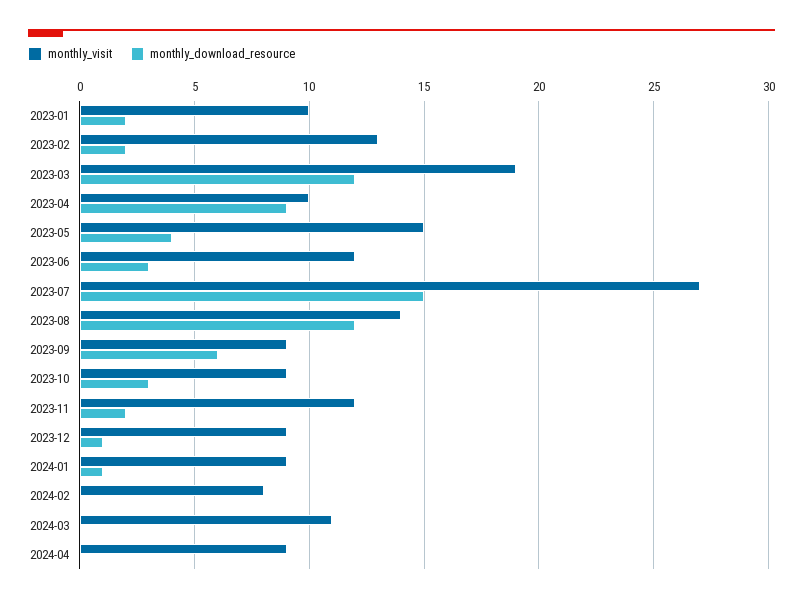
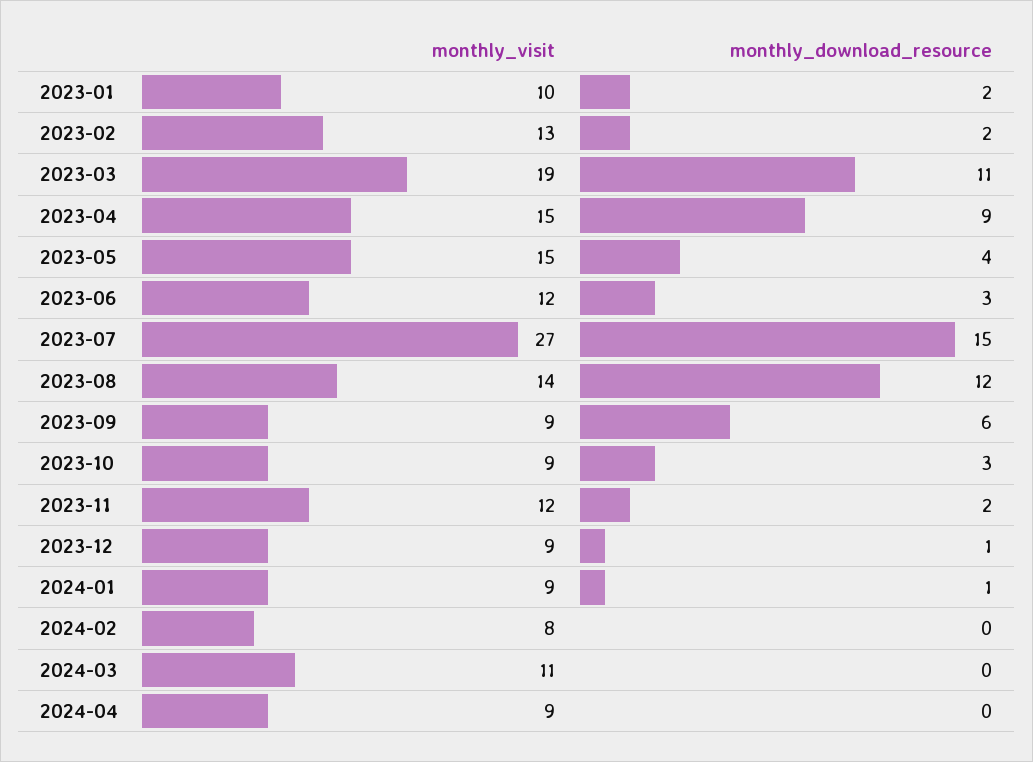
  {
    "monthly_visit": {
      "2023-01": 10,
      "2023-02": 13,
      "2023-03": 19,
-     "2023-04": 10,
+     "2023-04": 15,
      "2023-05": 15,
      "2023-06": 12,
      "2023-07": 27,
      "2023-08": 14,
      "2023-09": 9,
      "2023-10": 9,
      "2023-11": 12,
      "2023-12": 9,
      "2024-01": 9,
      "2024-02": 8,
      "2024-03": 11,
      "2024-04": 9
    },
    "monthly_download_resource": {
      "2023-01": 2,
      "2023-02": 2,
-     "2023-03": 12,
+     "2023-03": 11,
      "2023-04": 9,
      "2023-05": 4,
      "2023-06": 3,
      "2023-07": 15,
      "2023-08": 12,
      "2023-09": 6,
      "2023-10": 3,
      "2023-11": 2,
      "2023-12": 1,
      "2024-01": 1,
      "2024-02": 0,
      "2024-03": 0,
      "2024-04": 0
    }
  }

